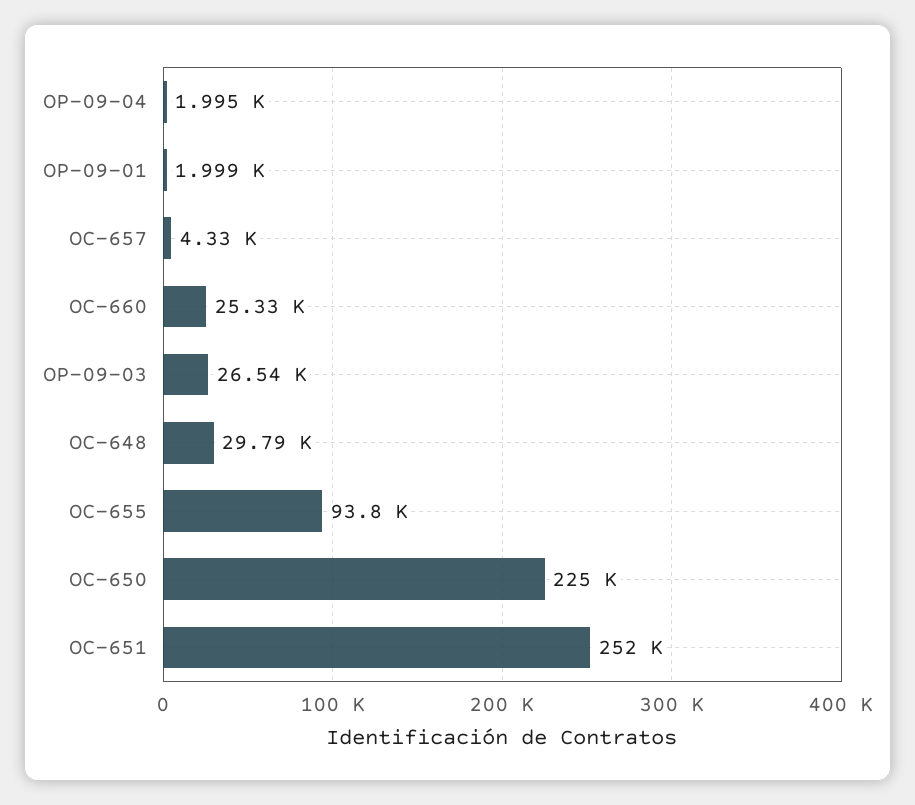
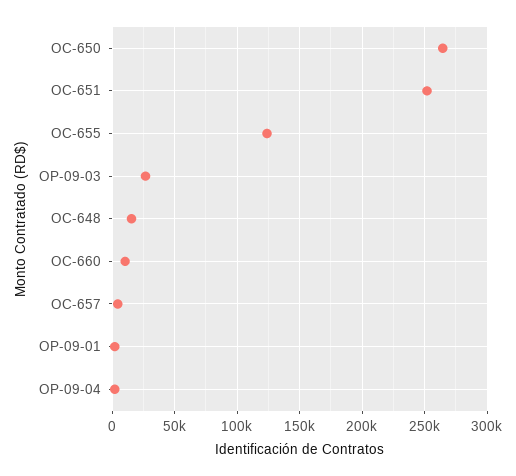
  {
    "OP-09-04": 1995,
    "OP-09-01": 1999,
    "OC-657": 4330,
-   "OC-660": 25330,
+   "OC-660": 10000,
    "OP-09-03": 26540,
-   "OC-648": 29790,
+   "OC-648": 15000,
-   "OC-655": 93800,
+   "OC-655": 125000,
-   "OC-650": 225000,
+   "OC-650": 265000,
    "OC-651": 252000
  }

